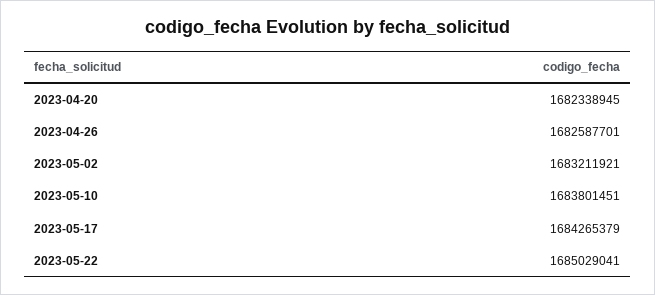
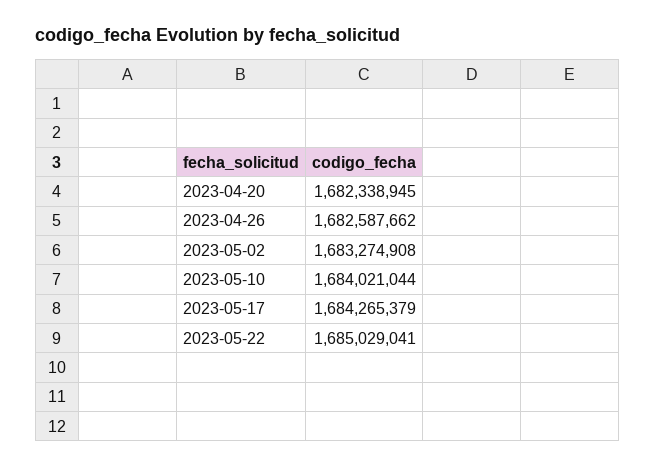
  {
    "2023-04-20": 1682338945,
-   "2023-04-26": 1682587701,
+   "2023-04-26": 1682587662,
-   "2023-05-02": 1683211921,
+   "2023-05-02": 1683274908,
-   "2023-05-10": 1683801451,
+   "2023-05-10": 1684021044,
    "2023-05-17": 1684265379,
    "2023-05-22": 1685029041
  }

